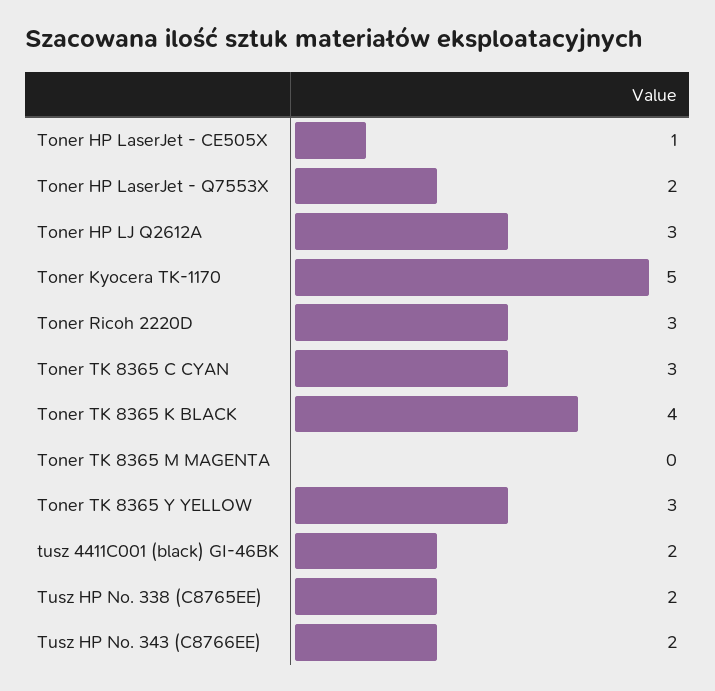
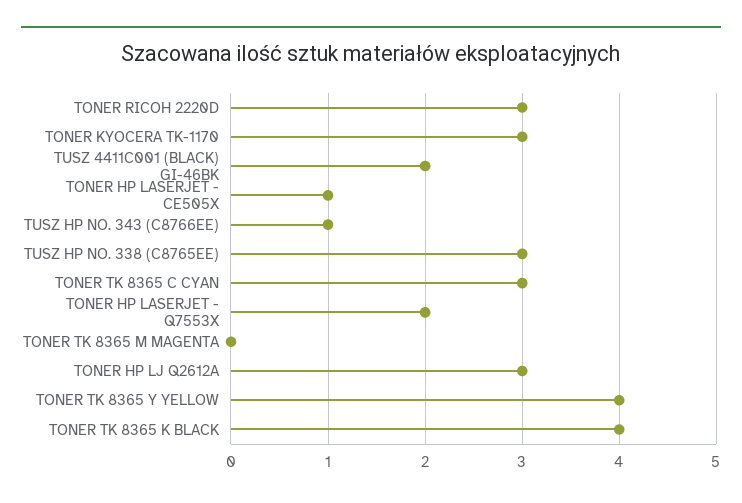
  {
    "Toner HP LaserJet - CE505X": 1,
    "Toner HP LaserJet - Q7553X": 2,
    "Toner HP LJ Q2612A": 3,
-   "Toner Kyocera TK-1170": 5,
+   "Toner Kyocera TK-1170": 3,
    "Toner Ricoh 2220D": 3,
    "Toner TK 8365 C CYAN": 3,
    "Toner TK 8365 K BLACK": 4,
    "Toner TK 8365 M MAGENTA": 0,
-   "Toner TK 8365 Y YELLOW": 3,
+   "Toner TK 8365 Y YELLOW": 4,
    "tusz 4411C001 (black) GI-46BK": 2,
-   "Tusz HP No. 338 (C8765EE)": 2,
+   "Tusz HP No. 338 (C8765EE)": 3,
-   "Tusz HP No. 343 (C8766EE)": 2
+   "Tusz HP No. 343 (C8766EE)": 1
  }

